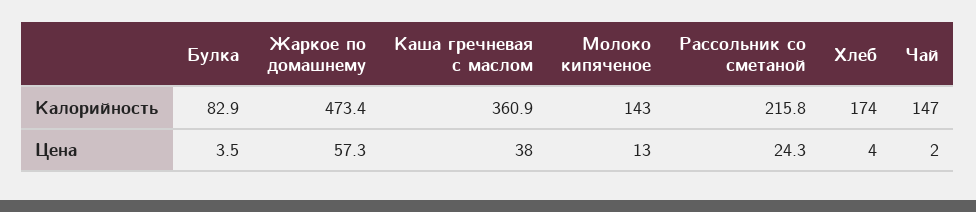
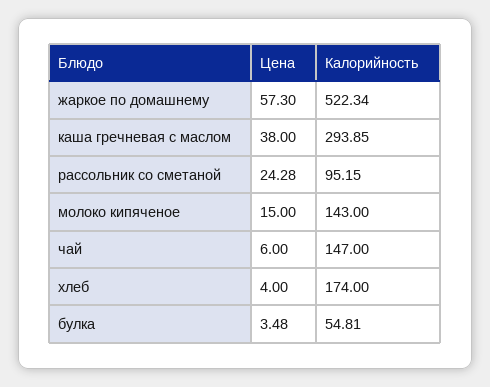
  {
    "Булка": {
-     "Калорийность": 82.9,
+     "Калорийность": 54.81,
      "Цена": 3.48
    },
    "Жаркое по домашнему": {
-     "Калорийность": 473.4,
+     "Калорийность": 522.34,
      "Цена": 57.3
    },
    "Каша гречневая с маслом": {
-     "Калорийность": 360.9,
+     "Калорийность": 293.85,
      "Цена": 38
    },
    "Молоко кипяченое": {
      "Калорийность": 143,
-     "Цена": 13
+     "Цена": 15
    },
    "Рассольник со сметаной": {
-     "Калорийность": 215.8,
+     "Калорийность": 95.15,
      "Цена": 24.28
    },
    "Хлеб": {
      "Калорийность": 174,
      "Цена": 4
    },
    "Чай": {
      "Калорийность": 147,
-     "Цена": 2
+     "Цена": 6
    }
  }

